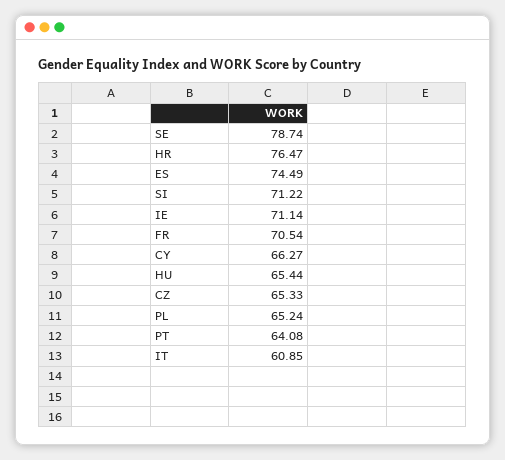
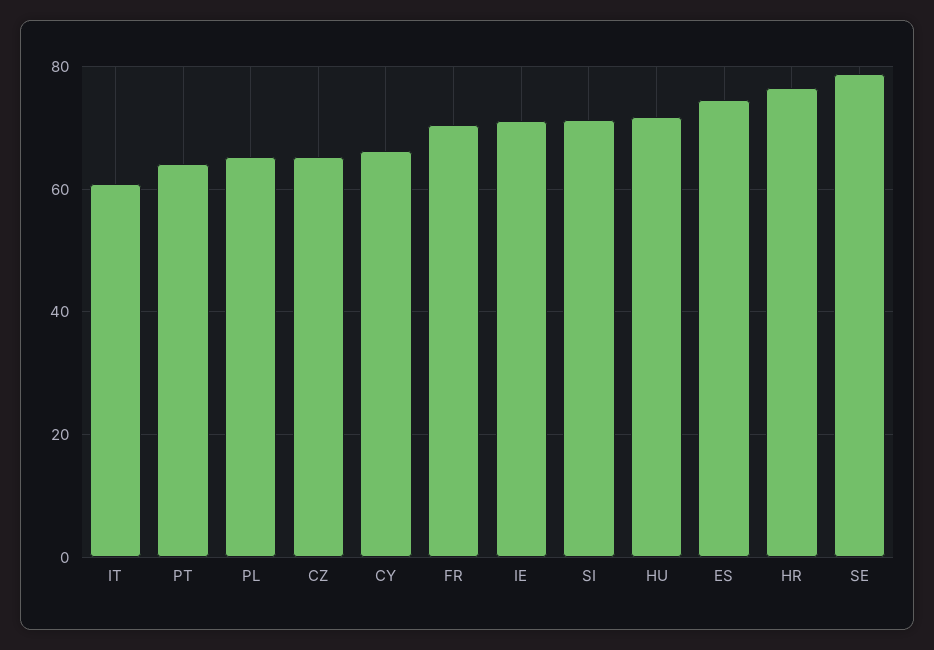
  {
    "SE": 78.74,
    "HR": 76.47,
    "ES": 74.49,
    "SI": 71.22,
    "IE": 71.14,
    "FR": 70.54,
    "CY": 66.27,
-   "HU": 65.44,
+   "HU": 72,
    "CZ": 65.33,
    "PL": 65.24,
    "PT": 64.08,
    "IT": 60.85
  }

